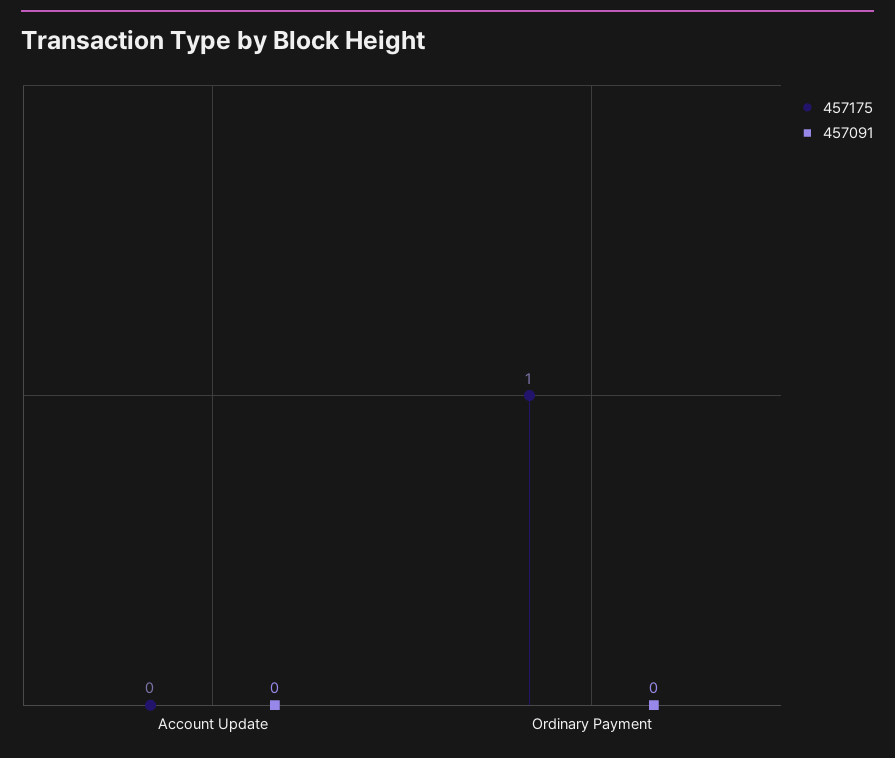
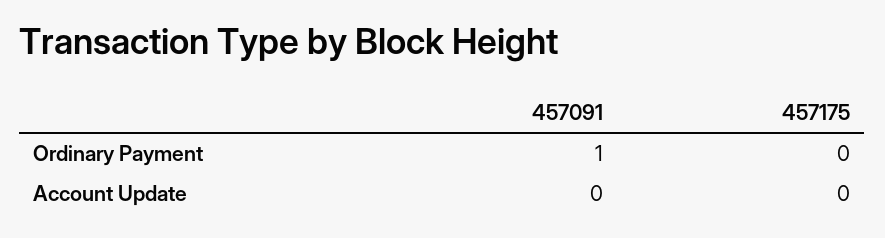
  {
    "457175": {
      "Account Update": 0,
-     "Ordinary Payment": 1
+     "Ordinary Payment": 0
    },
    "457091": {
      "Account Update": 0,
-     "Ordinary Payment": 0
+     "Ordinary Payment": 1
    }
  }

